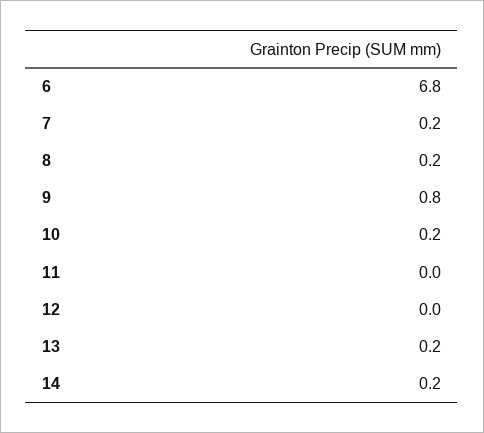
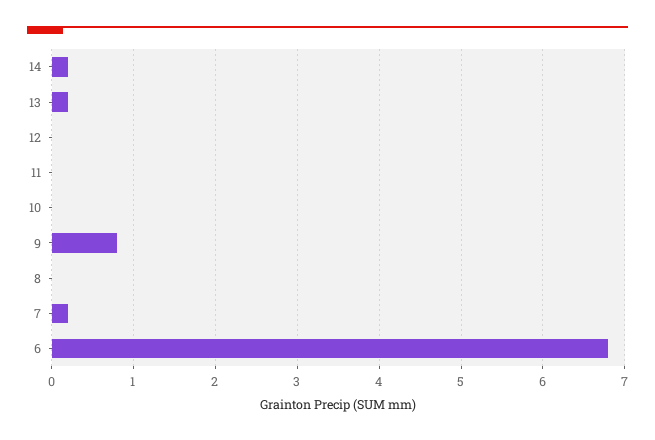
  {
    "6": 6.8,
    "7": 0.2,
-   "8": 0.2,
+   "8": 0,
    "9": 0.8,
-   "10": 0.2,
+   "10": 0,
    "11": 0,
    "12": 0,
    "13": 0.2,
    "14": 0.2
  }

